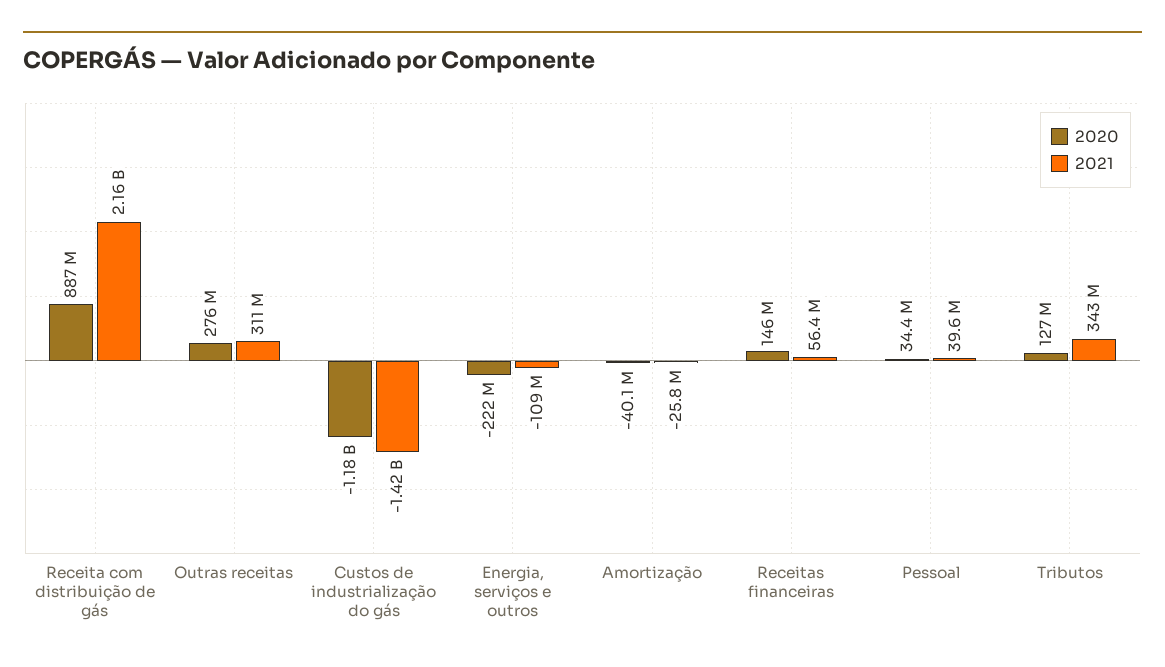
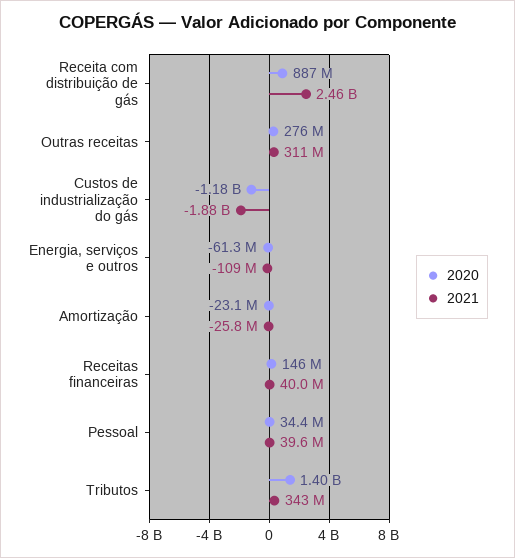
  {
    "2020": {
      "Receita com distribuição de gás": 887000000,
      "Outras receitas": 276000000,
      "Custos de industrialização do gás": -1180000000,
-     "Energia, serviços e outros": -222000000,
+     "Energia, serviços e outros": -61300000,
-     "Amortização": -40100000,
+     "Amortização": -23100000,
      "Receitas financeiras": 146000000,
      "Pessoal": 34400000,
-     "Tributos": 127000000
+     "Tributos": 1400000000
    },
    "2021": {
-     "Receita com distribuição de gás": 2160000000,
+     "Receita com distribuição de gás": 2460000000,
      "Outras receitas": 311000000,
-     "Custos de industrialização do gás": -1420000000,
+     "Custos de industrialização do gás": -1880000000,
      "Energia, serviços e outros": -109000000,
      "Amortização": -25800000,
-     "Receitas financeiras": 56400000,
+     "Receitas financeiras": 40000000,
      "Pessoal": 39600000,
      "Tributos": 343000000
    }
  }

